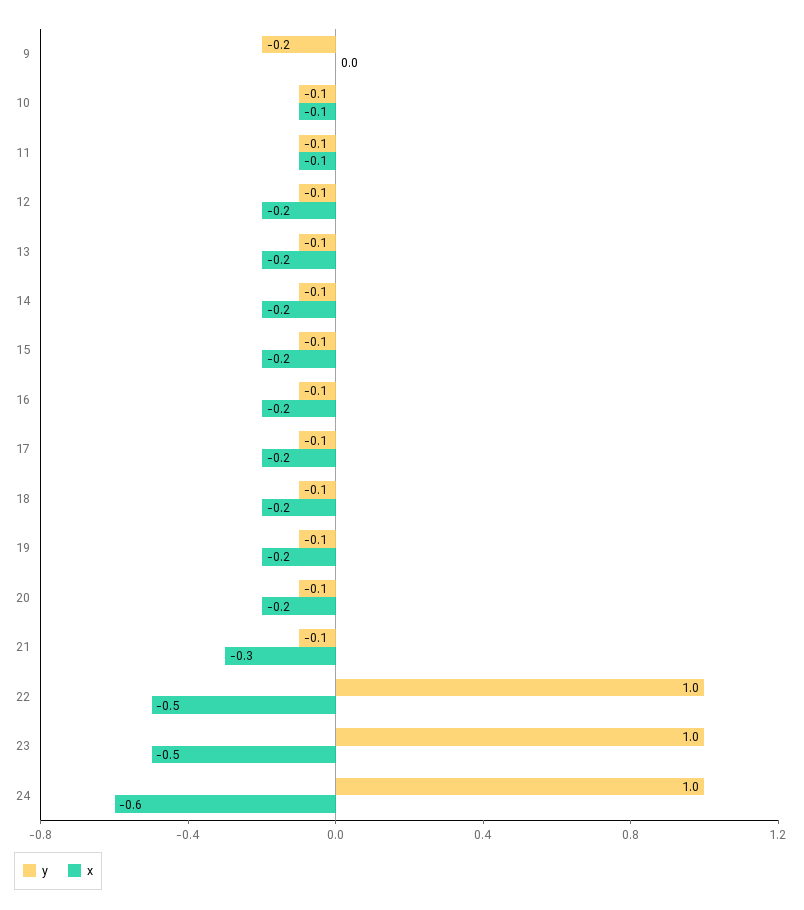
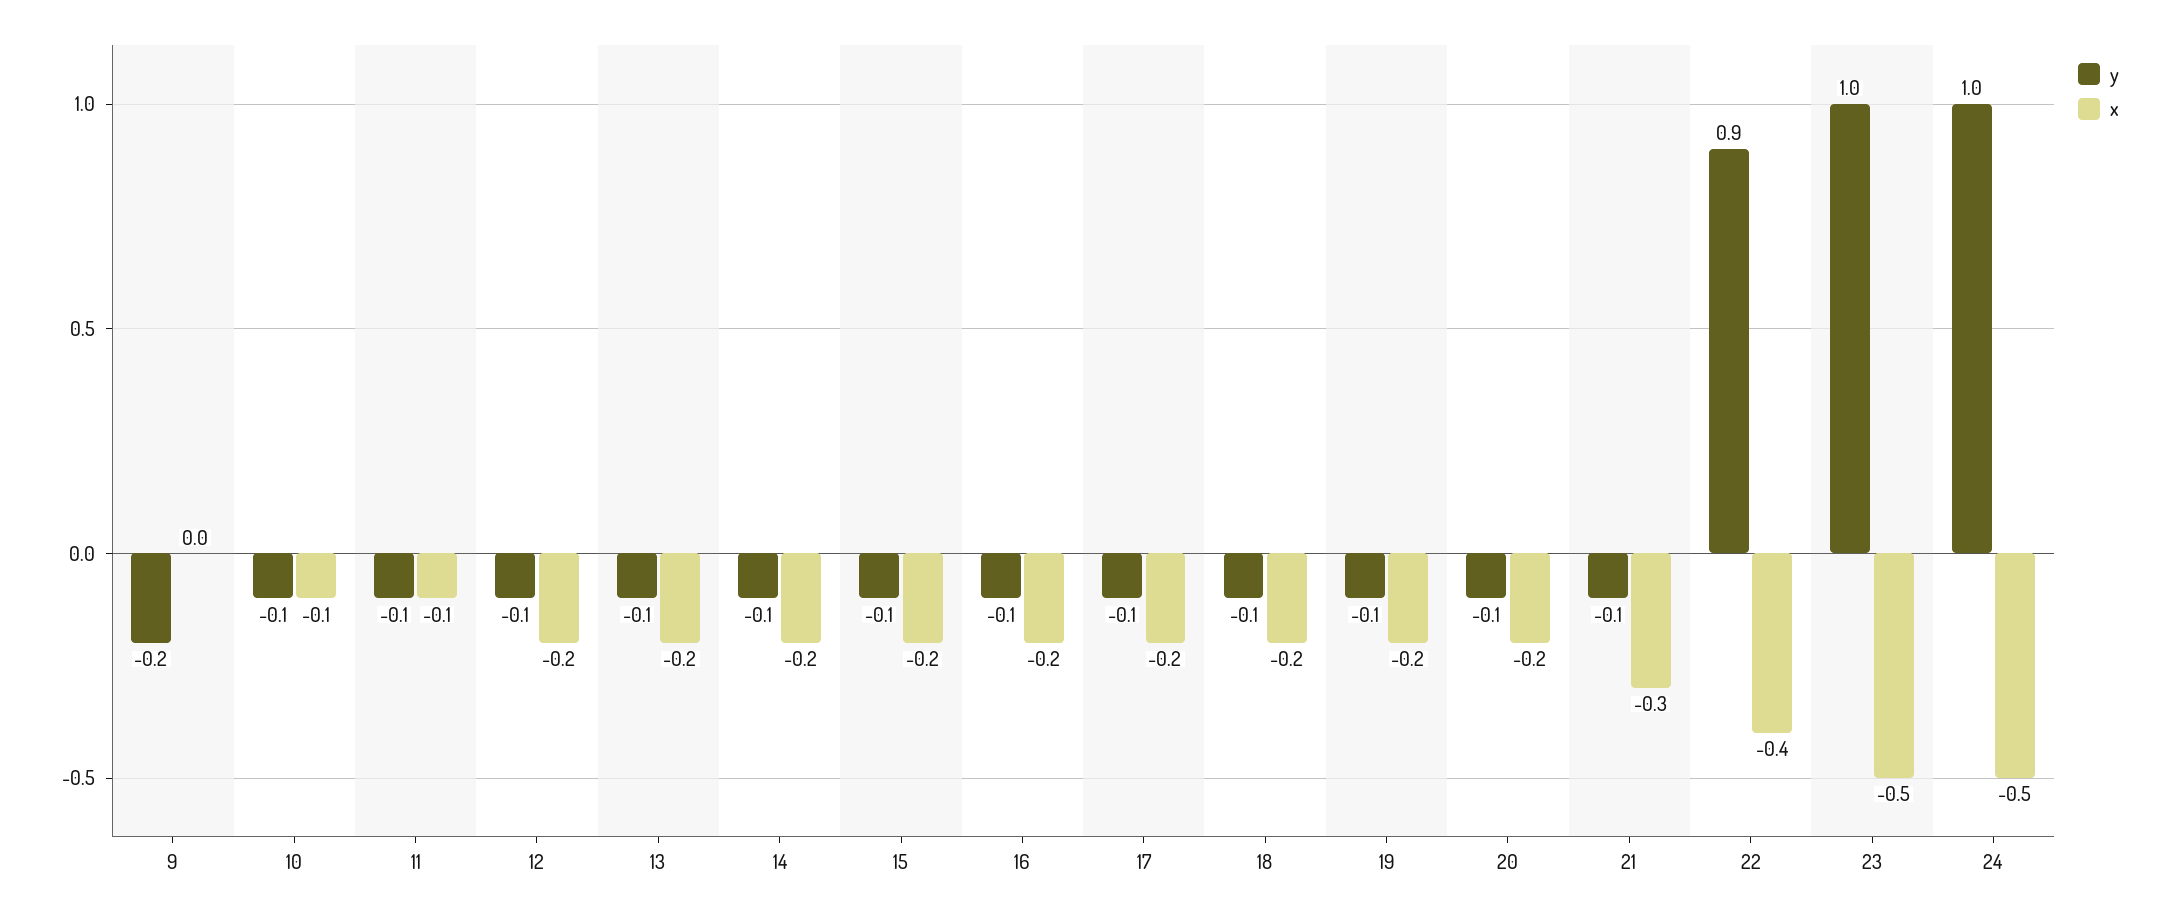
  {
    "y": {
      "9": -0.2,
      "10": -0.1,
      "11": -0.1,
      "12": -0.1,
      "13": -0.1,
      "14": -0.1,
      "15": -0.1,
      "16": -0.1,
      "17": -0.1,
      "18": -0.1,
      "19": -0.1,
      "20": -0.1,
      "21": -0.1,
-     "22": 1,
+     "22": 0.9,
      "23": 1,
      "24": 1
    },
    "x": {
      "9": 0,
      "10": -0.1,
      "11": -0.1,
      "12": -0.2,
      "13": -0.2,
      "14": -0.2,
      "15": -0.2,
      "16": -0.2,
      "17": -0.2,
      "18": -0.2,
      "19": -0.2,
      "20": -0.2,
      "21": -0.3,
-     "22": -0.5,
+     "22": -0.4,
      "23": -0.5,
-     "24": -0.6
+     "24": -0.5
    }
  }

